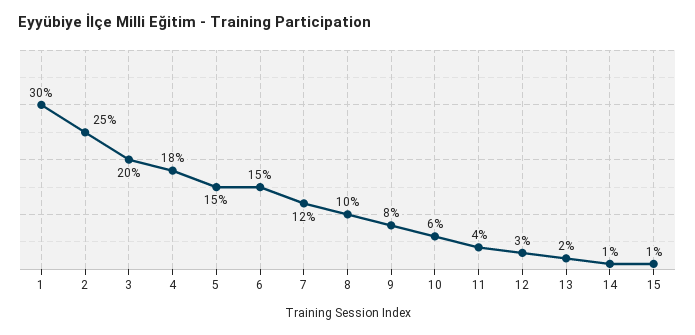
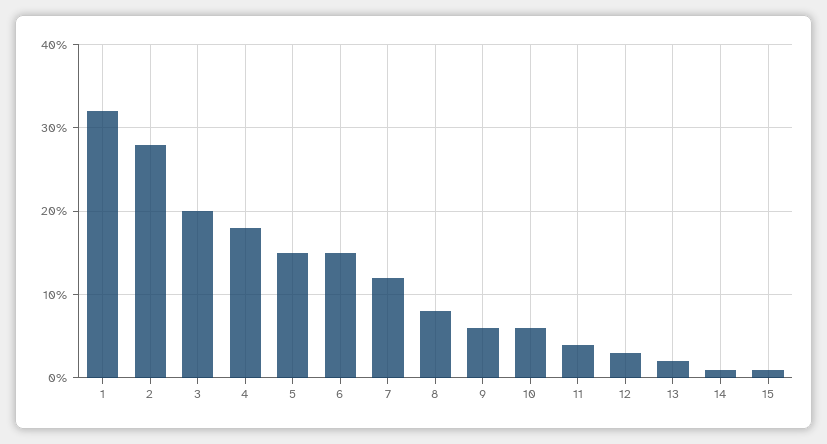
  {
-   "1": 30,
+   "1": 32,
-   "2": 25,
+   "2": 28,
    "3": 20,
    "4": 18,
    "5": 15,
    "6": 15,
    "7": 12,
-   "8": 10,
+   "8": 8,
-   "9": 8,
+   "9": 6,
    "10": 6,
    "11": 4,
    "12": 3,
    "13": 2,
    "14": 1,
    "15": 1
  }

